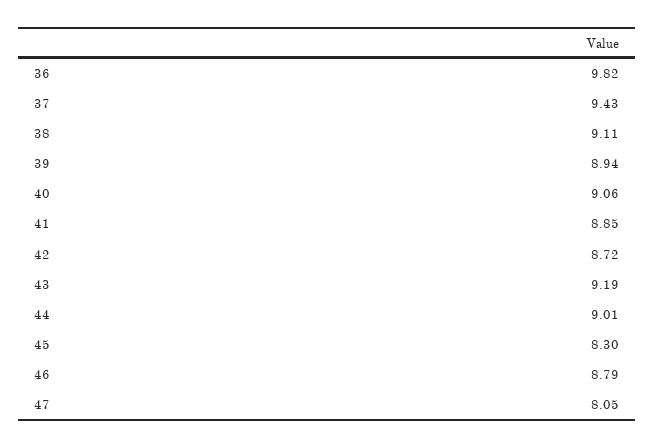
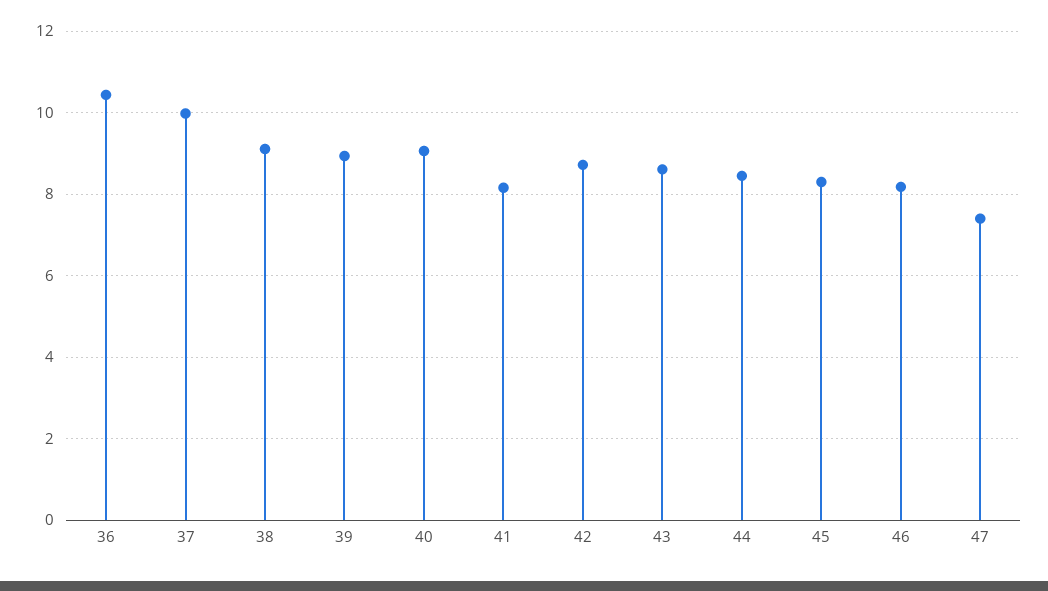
  {
-   "36": 9.82,
+   "36": 10.4,
-   "37": 9.43,
+   "37": 10,
    "38": 9.11,
    "39": 8.94,
    "40": 9.06,
-   "41": 8.85,
+   "41": 8.2,
    "42": 8.72,
-   "43": 9.19,
+   "43": 8.6,
-   "44": 9.01,
+   "44": 8.4,
    "45": 8.3,
-   "46": 8.79,
+   "46": 8.2,
-   "47": 8.05
+   "47": 7.4
  }

